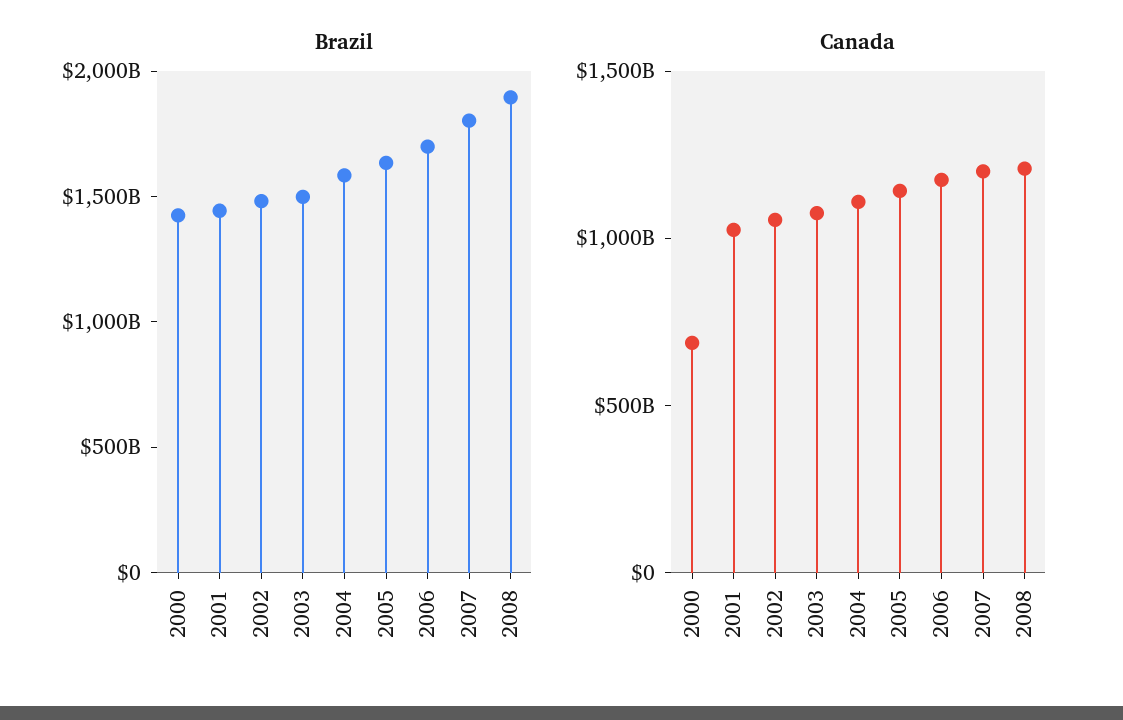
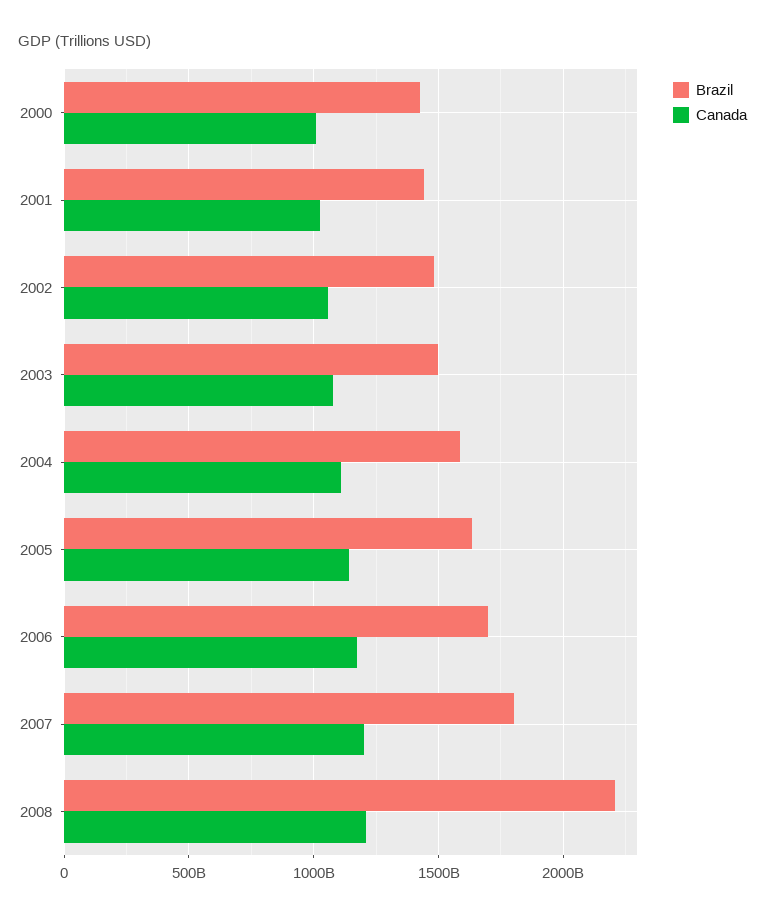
  {
    "Brazil": {
      "2000": 1400000000000,
      "2001": 1450000000000,
      "2002": 1500000000000,
      "2003": 1500000000000,
      "2004": 1600000000000,
      "2005": 1650000000000,
      "2006": 1700000000000,
      "2007": 1800000000000,
-     "2008": 1900000000000
+     "2008": 2200000000000
    },
    "Canada": {
-     "2000": 700000000000,
+     "2000": 1000000000000,
      "2001": 1050000000000,
      "2002": 1050000000000,
      "2003": 1100000000000,
      "2004": 1100000000000,
      "2005": 1150000000000,
      "2006": 1150000000000,
      "2007": 1200000000000,
      "2008": 1200000000000
    }
  }

